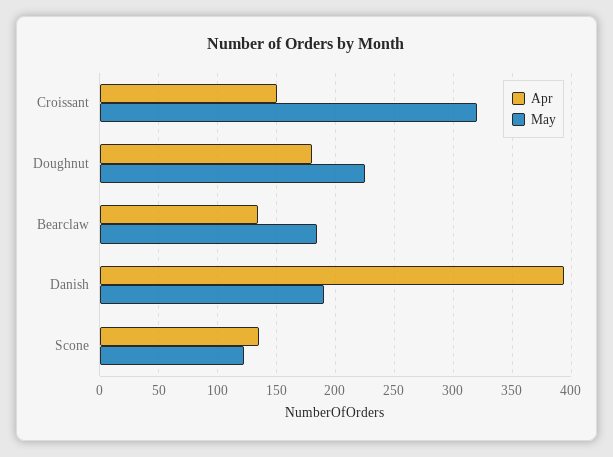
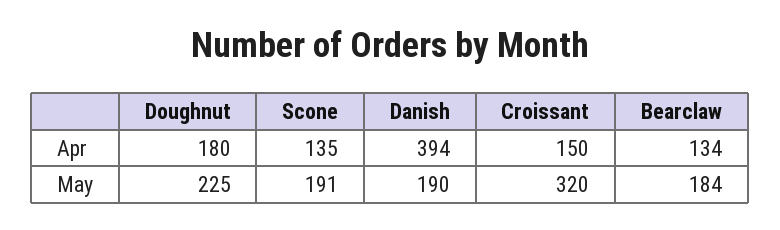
  {
    "Apr": {
      "Croissant": 150,
      "Doughnut": 180,
      "Bearclaw": 134,
      "Danish": 394,
      "Scone": 135
    },
    "May": {
      "Croissant": 320,
      "Doughnut": 225,
      "Bearclaw": 184,
      "Danish": 190,
-     "Scone": 120
+     "Scone": 191
    }
  }

